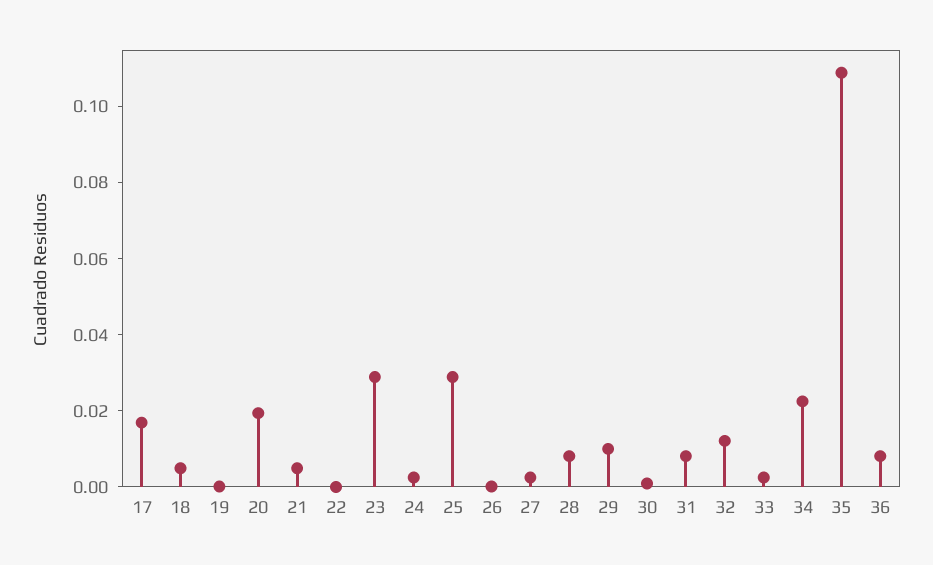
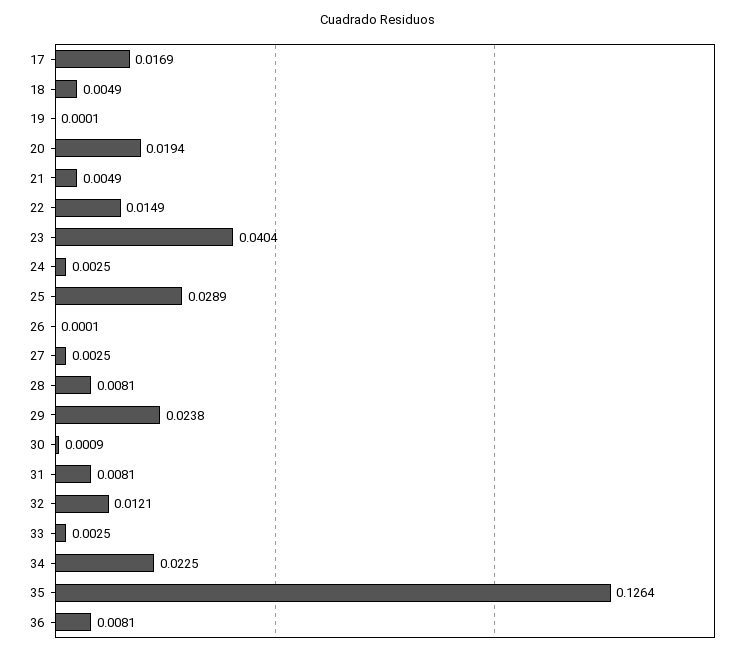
  {
    "17": 0.0169,
    "18": 0.0049,
    "19": 0.0001,
    "20": 0.0194,
    "21": 0.0049,
-   "22": 0,
+   "22": 0.0149,
-   "23": 0.03,
+   "23": 0.0404,
    "24": 0.0025,
    "25": 0.0289,
    "26": 0.0001,
    "27": 0.0025,
    "28": 0.0081,
-   "29": 0.01,
+   "29": 0.0238,
    "30": 0.0009,
    "31": 0.0081,
    "32": 0.0121,
    "33": 0.0025,
    "34": 0.0225,
-   "35": 0.11,
+   "35": 0.1264,
    "36": 0.0081
  }

